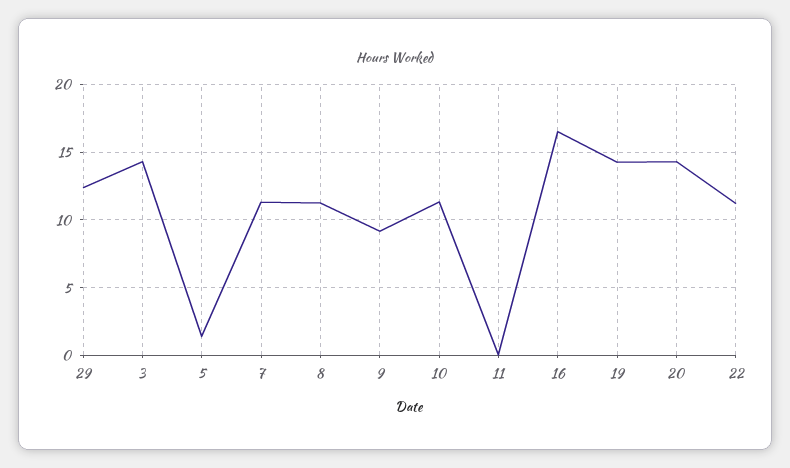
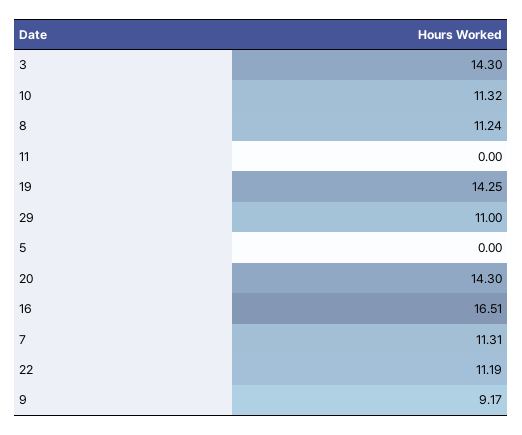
  {
-   "29": 12.5,
+   "29": 11,
    "3": 14.3,
-   "5": 1.5,
+   "5": 0,
    "7": 11.31,
    "8": 11.24,
    "9": 9.17,
    "10": 11.32,
    "11": 0,
    "16": 16.51,
    "19": 14.25,
    "20": 14.3,
    "22": 11.19
  }

